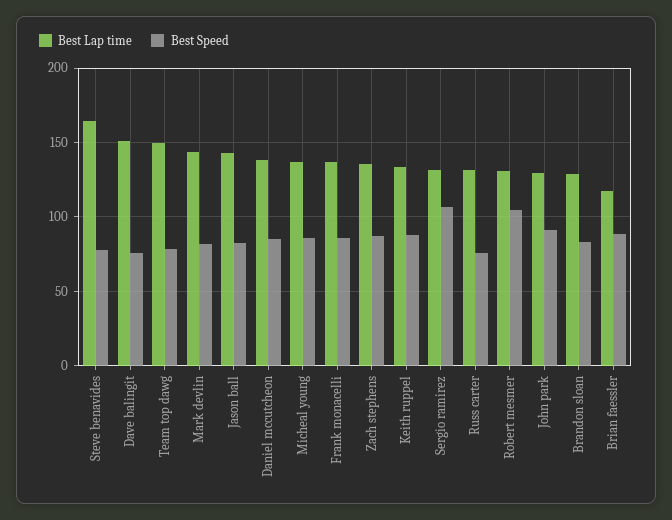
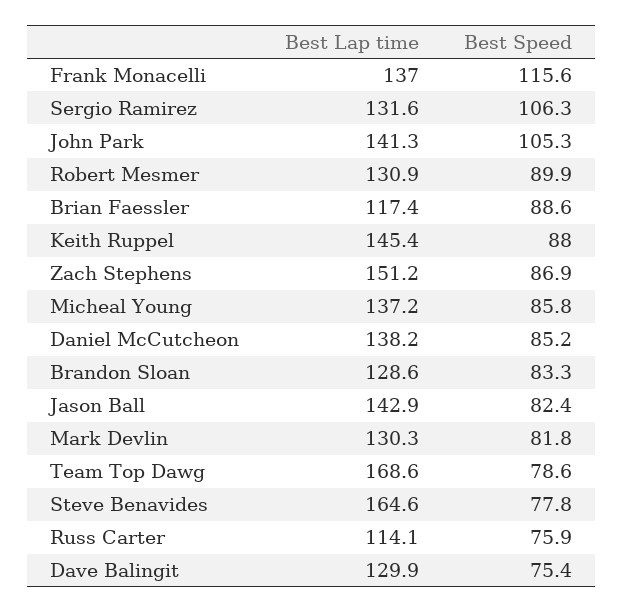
  {
    "Best Lap time": {
      "Steve benavides": 164.6,
-     "Dave balingit": 150,
+     "Dave balingit": 129.9,
-     "Team top dawg": 150,
+     "Team top dawg": 168.6,
-     "Mark devlin": 145,
+     "Mark devlin": 130.3,
      "Jason ball": 142.9,
      "Daniel mccutcheon": 138.2,
      "Micheal young": 137.2,
      "Frank monacelli": 137,
-     "Zach stephens": 135,
+     "Zach stephens": 151.2,
-     "Keith ruppel": 135,
+     "Keith ruppel": 145.4,
      "Sergio ramirez": 131.6,
-     "Russ carter": 130,
+     "Russ carter": 114.1,
      "Robert mesmer": 130.9,
-     "John park": 130,
+     "John park": 141.3,
      "Brandon sloan": 128.6,
      "Brian faessler": 117.4
    },
    "Best Speed": {
      "Steve benavides": 77.8,
      "Dave balingit": 75.4,
      "Team top dawg": 78.6,
      "Mark devlin": 81.8,
      "Jason ball": 82.4,
      "Daniel mccutcheon": 85.2,
      "Micheal young": 85.8,
-     "Frank monacelli": 85,
+     "Frank monacelli": 115.6,
      "Zach stephens": 86.9,
      "Keith ruppel": 88,
      "Sergio ramirez": 106.3,
      "Russ carter": 75.9,
-     "Robert mesmer": 105,
+     "Robert mesmer": 89.9,
-     "John park": 90,
+     "John park": 105.3,
      "Brandon sloan": 83.3,
      "Brian faessler": 88.6
    }
  }

